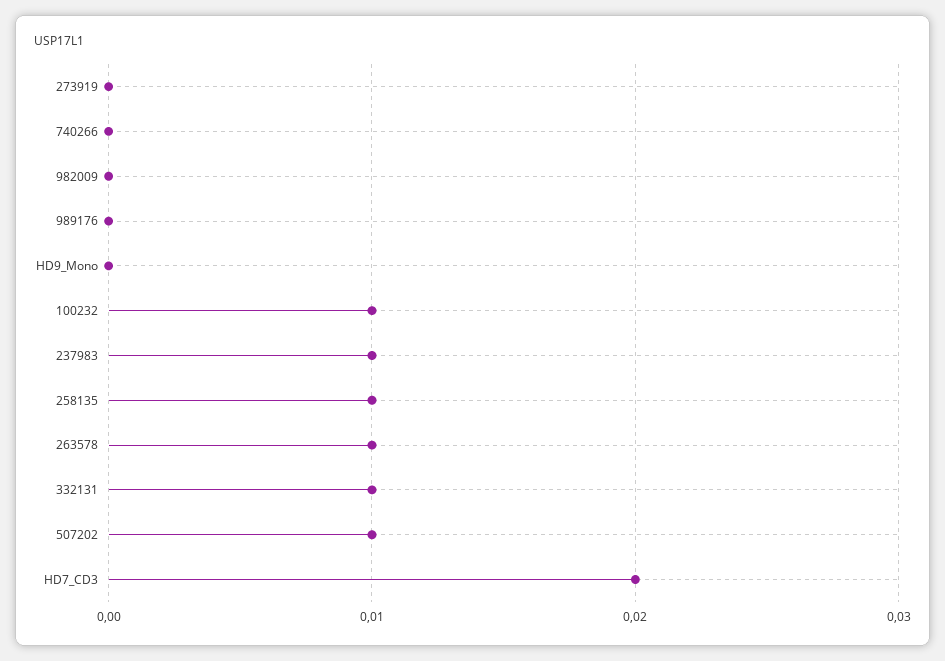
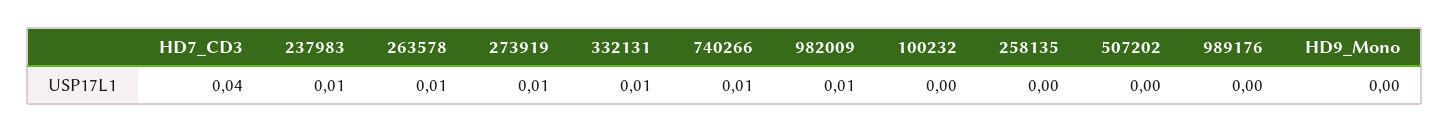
  {
-   "273919": 0,
+   "273919": 0.01,
-   "740266": 0,
+   "740266": 0.01,
-   "982009": 0,
+   "982009": 0.01,
    "989176": 0,
    "HD9_Mono": 0,
-   "100232": 0.01,
+   "100232": 0,
    "237983": 0.01,
-   "258135": 0.01,
+   "258135": 0,
    "263578": 0.01,
    "332131": 0.01,
-   "507202": 0.01,
+   "507202": 0,
-   "HD7_CD3": 0.02
+   "HD7_CD3": 0.04
  }

